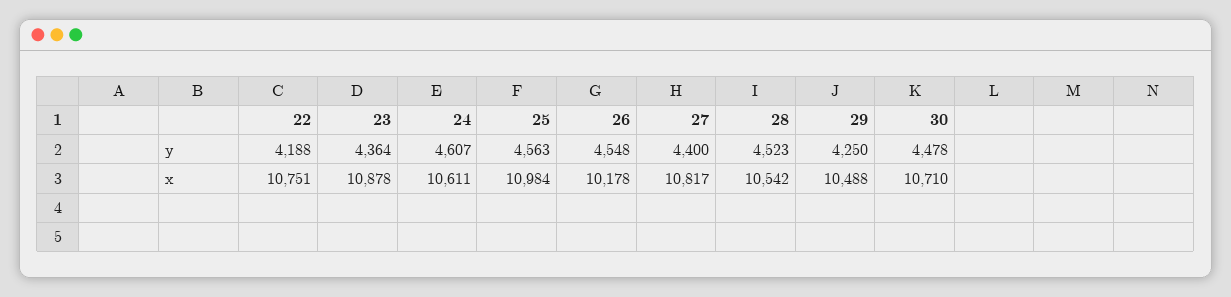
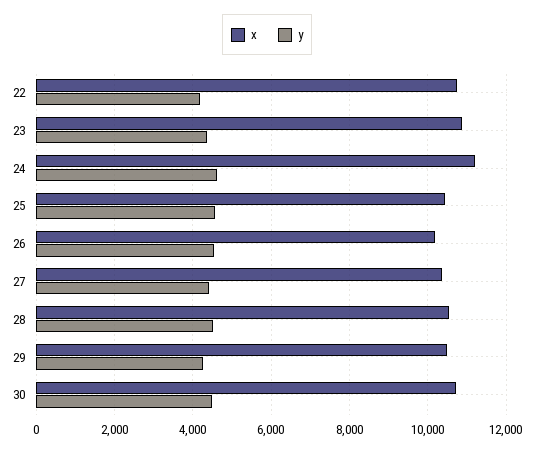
  {
    "y": {
      "22": 4188,
      "23": 4364,
      "24": 4607,
      "25": 4563,
      "26": 4548,
      "27": 4400,
      "28": 4523,
      "29": 4250,
      "30": 4478
    },
    "x": {
      "22": 10751,
      "23": 10878,
-     "24": 10611,
+     "24": 11200,
-     "25": 10984,
+     "25": 10400,
      "26": 10178,
-     "27": 10817,
+     "27": 10400,
      "28": 10542,
      "29": 10488,
      "30": 10710
    }
  }

